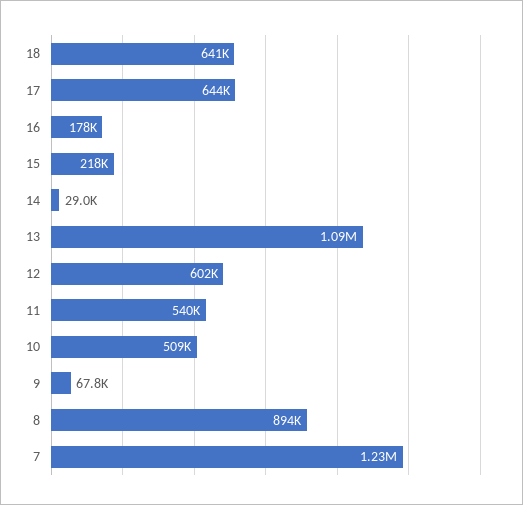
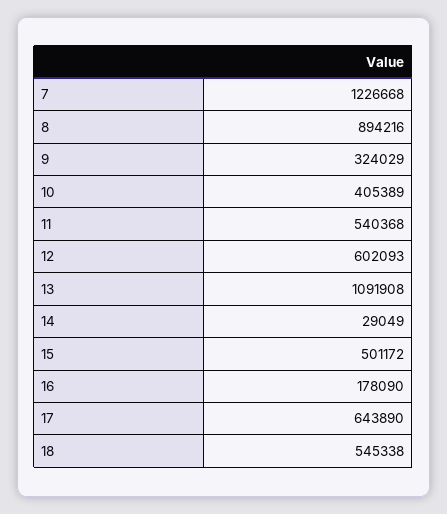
  {
-   "18": 641000,
+   "18": 545338,
    "17": 643890,
    "16": 178090,
-   "15": 218000,
+   "15": 501172,
    "14": 29049,
    "13": 1091908,
    "12": 602093,
    "11": 540368,
-   "10": 509000,
+   "10": 405389,
-   "9": 67800,
+   "9": 324029,
    "8": 894216,
    "7": 1226668
  }

